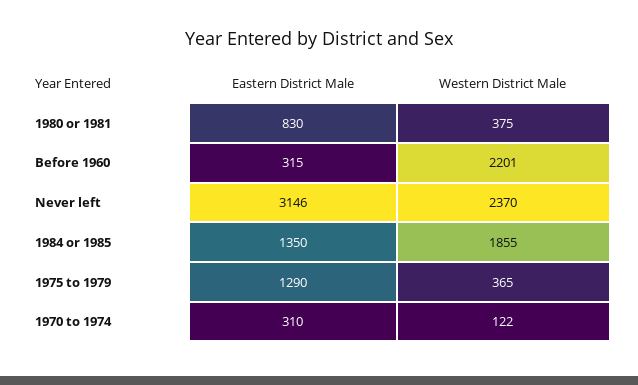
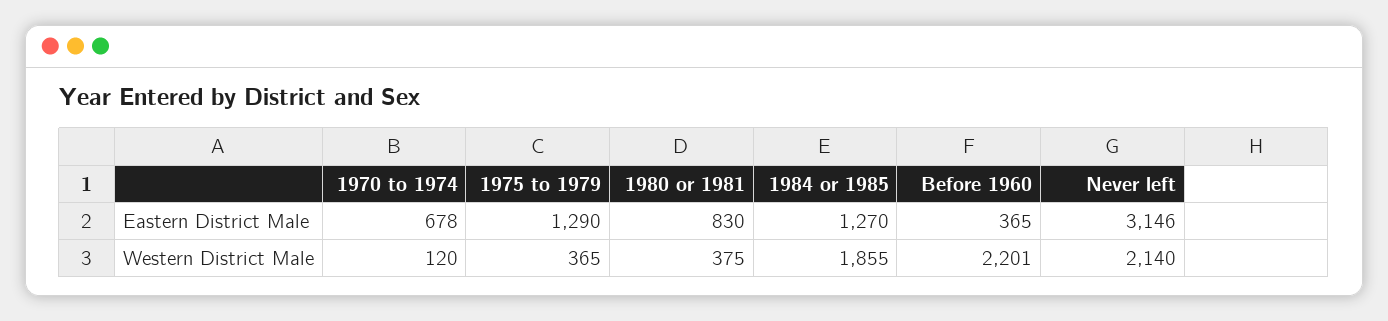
  {
    "Eastern District Male": {
      "1980 or 1981": 830,
-     "Before 1960": 315,
+     "Before 1960": 365,
      "Never left": 3146,
-     "1984 or 1985": 1350,
+     "1984 or 1985": 1270,
      "1975 to 1979": 1290,
-     "1970 to 1974": 310
+     "1970 to 1974": 678
    },
    "Western District Male": {
      "1980 or 1981": 375,
      "Before 1960": 2201,
-     "Never left": 2370,
+     "Never left": 2140,
      "1984 or 1985": 1855,
      "1975 to 1979": 365,
-     "1970 to 1974": 122
+     "1970 to 1974": 120
    }
  }

